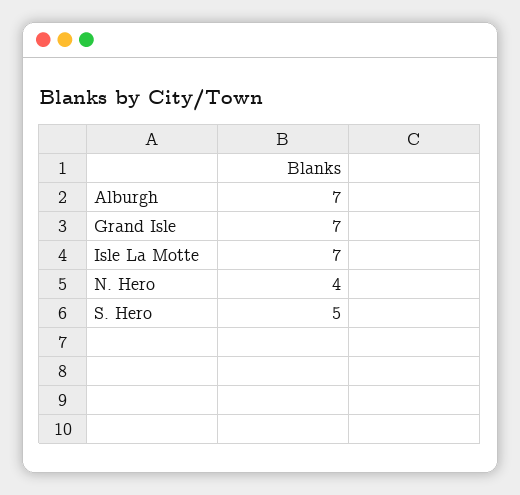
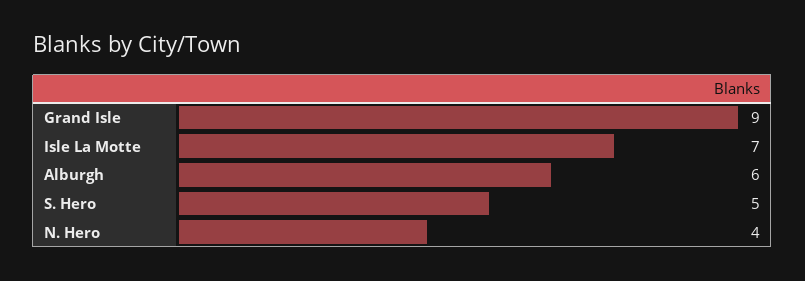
  {
-   "Alburgh": 7,
+   "Alburgh": 6,
-   "Grand Isle": 7,
+   "Grand Isle": 9,
    "Isle La Motte": 7,
    "N. Hero": 4,
    "S. Hero": 5
  }

